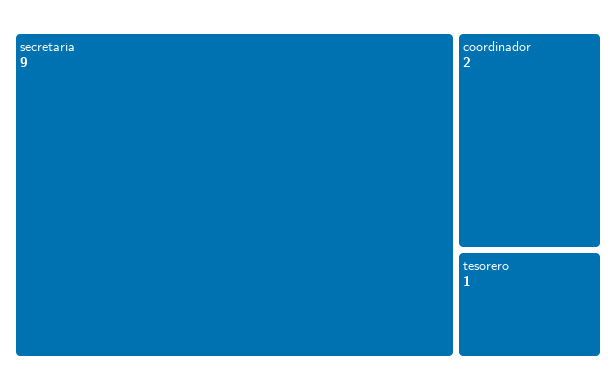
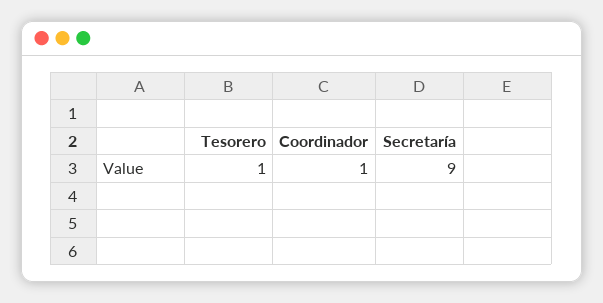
  {
    "secretaría": 9,
-   "coordinador": 2,
+   "coordinador": 1,
    "tesorero": 1
  }

